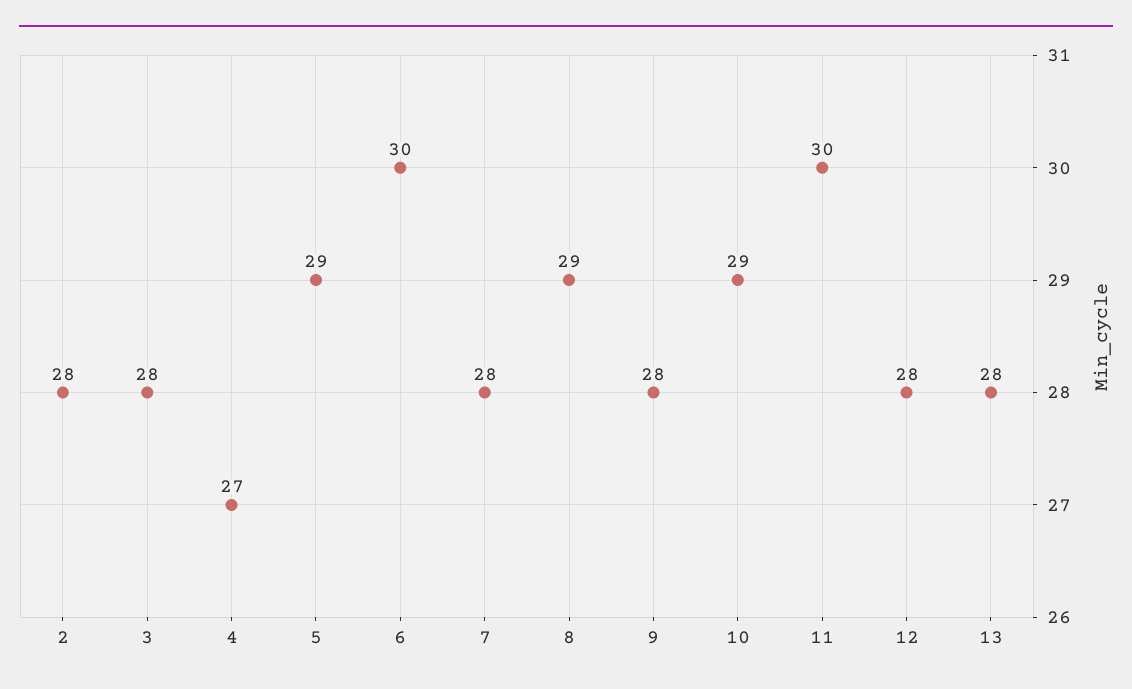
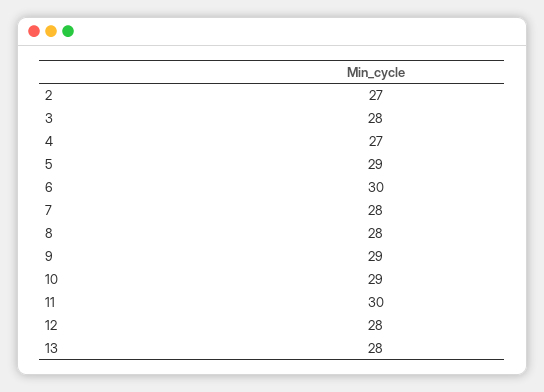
  {
-   "2": 28,
+   "2": 27,
    "3": 28,
    "4": 27,
    "5": 29,
    "6": 30,
    "7": 28,
-   "8": 29,
+   "8": 28,
-   "9": 28,
+   "9": 29,
    "10": 29,
    "11": 30,
    "12": 28,
    "13": 28
  }

